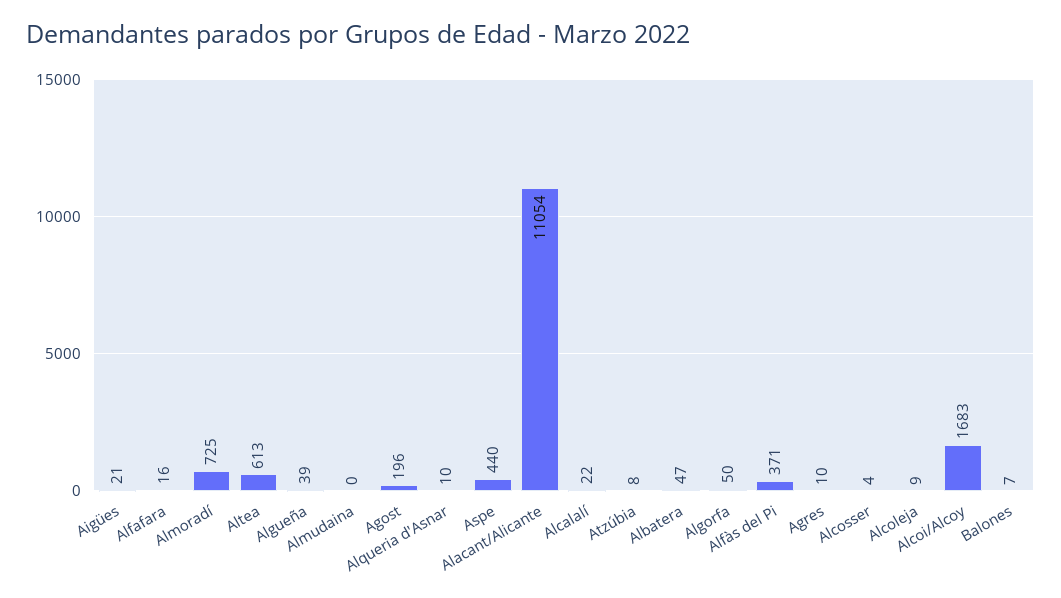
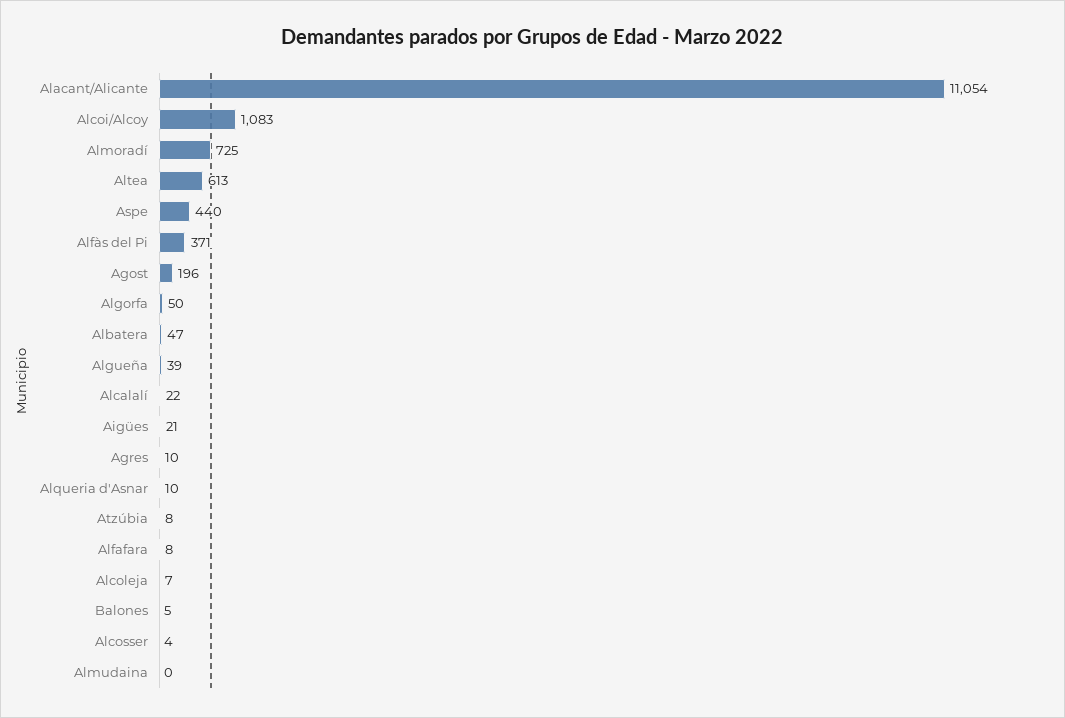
  {
    "Aigües": 21,
-   "Alfafara": 16,
+   "Alfafara": 8,
    "Almoradí": 725,
    "Altea": 613,
    "Algueña": 39,
    "Almudaina": 0,
    "Agost": 196,
    "Alqueria d'Asnar": 10,
    "Aspe": 440,
    "Alacant/Alicante": 11054,
    "Alcalalí": 22,
    "Atzúbia": 8,
    "Albatera": 47,
    "Algorfa": 50,
    "Alfàs del Pi": 371,
    "Agres": 10,
    "Alcosser": 4,
-   "Alcoleja": 9,
+   "Alcoleja": 7,
-   "Alcoi/Alcoy": 1683,
+   "Alcoi/Alcoy": 1083,
-   "Balones": 7
+   "Balones": 5
  }

